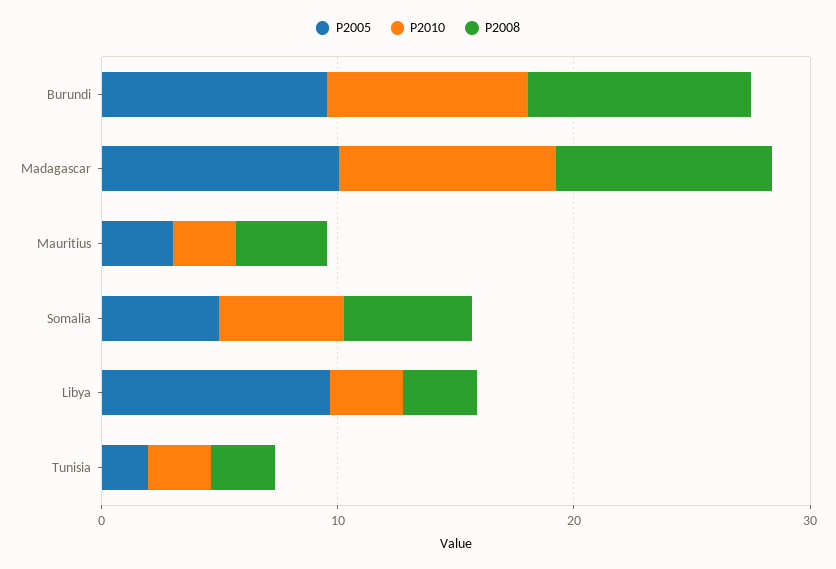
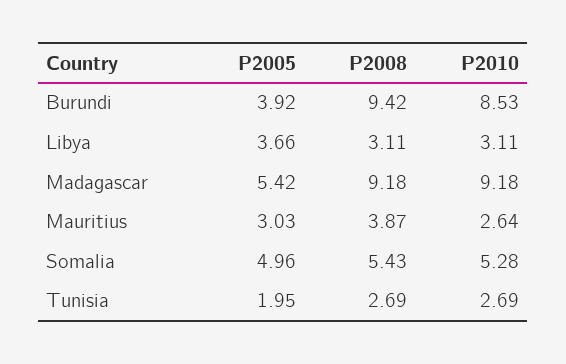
  {
    "P2005": {
-     "Burundi": 10,
+     "Burundi": 3.92,
-     "Madagascar": 10,
+     "Madagascar": 5.42,
      "Mauritius": 3.03,
      "Somalia": 4.96,
-     "Libya": 10,
+     "Libya": 3.66,
      "Tunisia": 1.95
    },
    "P2010": {
      "Burundi": 8.53,
      "Madagascar": 9.18,
      "Mauritius": 2.64,
      "Somalia": 5.28,
      "Libya": 3.11,
      "Tunisia": 2.69
    },
    "P2008": {
      "Burundi": 9.42,
      "Madagascar": 9.18,
      "Mauritius": 3.87,
      "Somalia": 5.43,
      "Libya": 3.11,
      "Tunisia": 2.69
    }
  }

